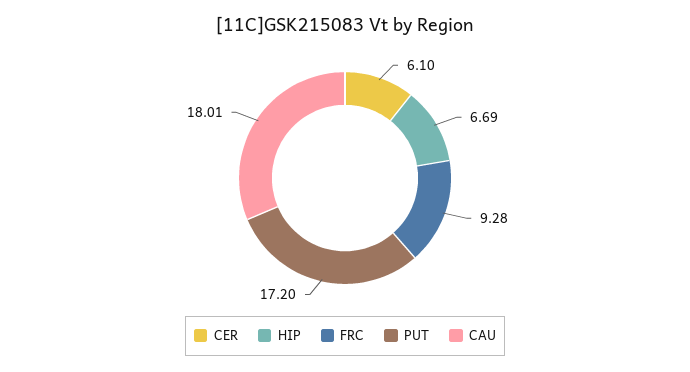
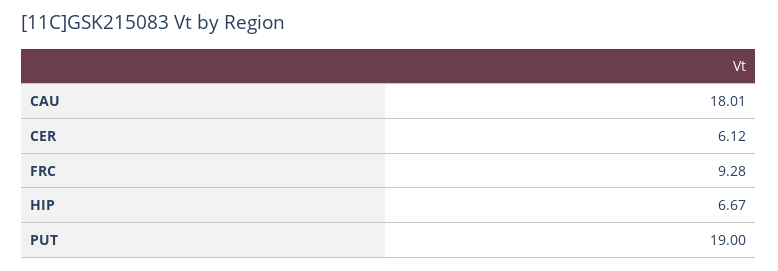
  {
-   "CER": 6.1,
+   "CER": 6.12,
-   "HIP": 6.69,
+   "HIP": 6.67,
    "FRC": 9.28,
-   "PUT": 17.2,
+   "PUT": 19,
    "CAU": 18.01
  }

